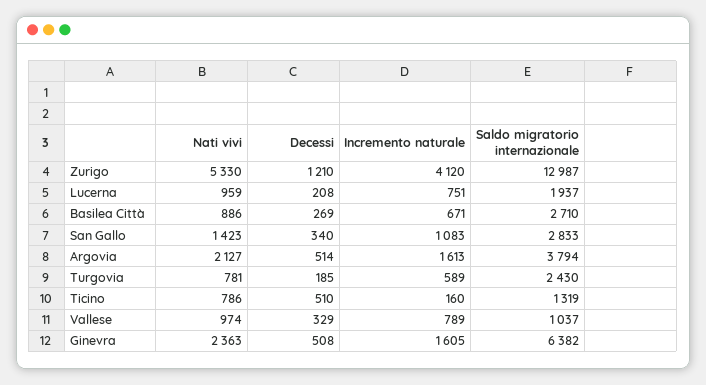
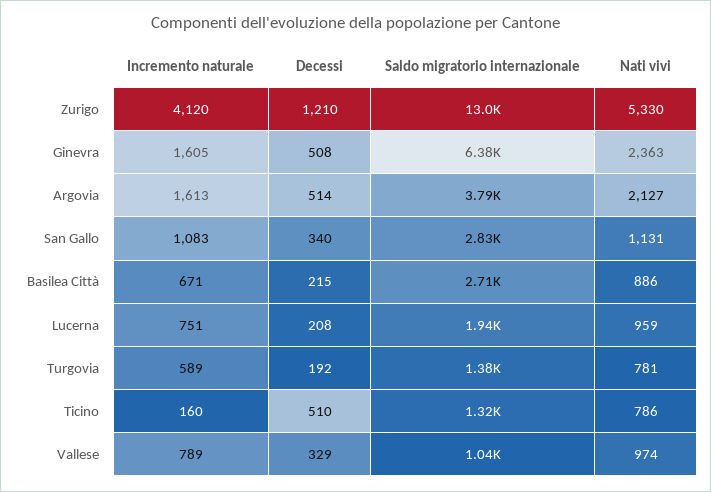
  {
    "Nati vivi": {
      "Zurigo": 5330,
      "Lucerna": 959,
      "Basilea Città": 886,
-     "San Gallo": 1423,
+     "San Gallo": 1131,
      "Argovia": 2127,
      "Turgovia": 781,
      "Ticino": 786,
      "Vallese": 974,
      "Ginevra": 2363
    },
    "Decessi": {
      "Zurigo": 1210,
      "Lucerna": 208,
-     "Basilea Città": 269,
+     "Basilea Città": 215,
      "San Gallo": 340,
      "Argovia": 514,
-     "Turgovia": 185,
+     "Turgovia": 192,
      "Ticino": 510,
      "Vallese": 329,
      "Ginevra": 508
    },
    "Incremento naturale": {
      "Zurigo": 4120,
      "Lucerna": 751,
      "Basilea Città": 671,
      "San Gallo": 1083,
      "Argovia": 1613,
      "Turgovia": 589,
      "Ticino": 160,
      "Vallese": 789,
      "Ginevra": 1605
    },
    "Saldo migratorio internazionale": {
      "Zurigo": 12987,
      "Lucerna": 1937,
      "Basilea Città": 2710,
      "San Gallo": 2833,
      "Argovia": 3794,
-     "Turgovia": 2430,
+     "Turgovia": 1380,
      "Ticino": 1319,
      "Vallese": 1037,
      "Ginevra": 6382
    }
  }

